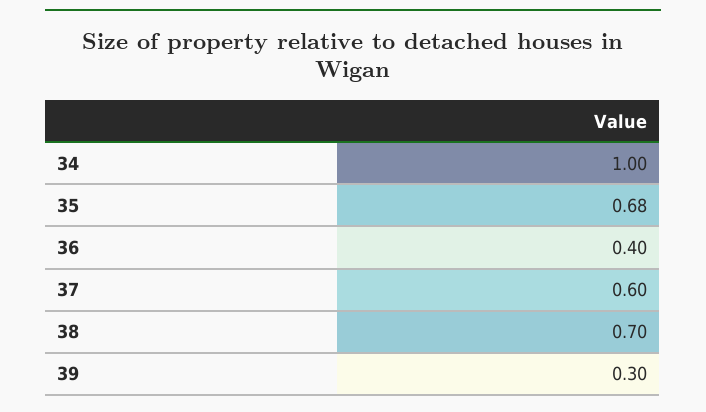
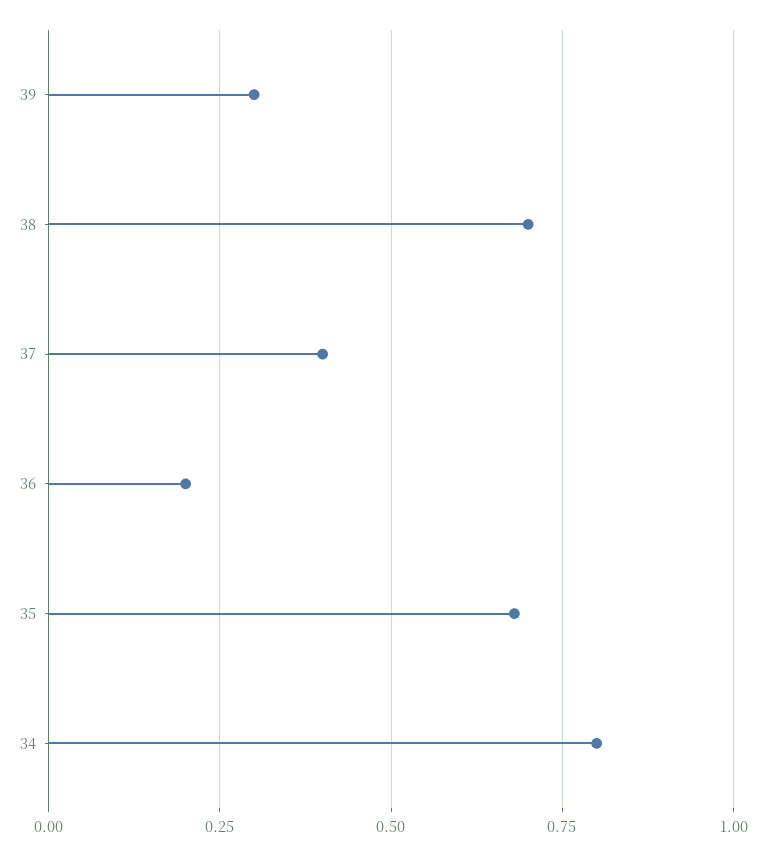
  {
-   "34": 1,
+   "34": 0.8,
    "35": 0.68,
-   "36": 0.4,
+   "36": 0.2,
-   "37": 0.6,
+   "37": 0.4,
    "38": 0.7,
    "39": 0.3
  }

